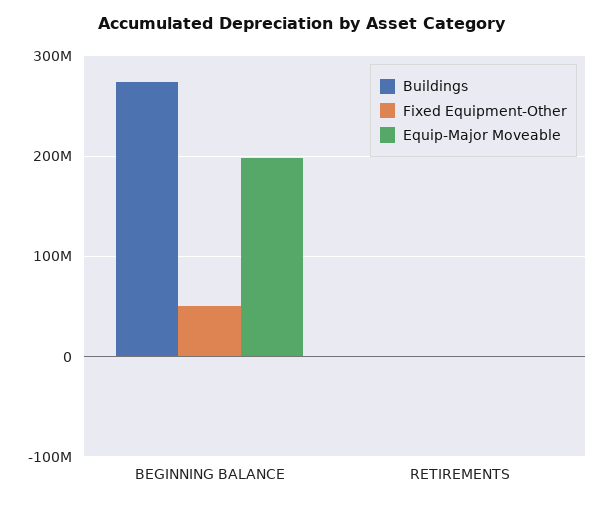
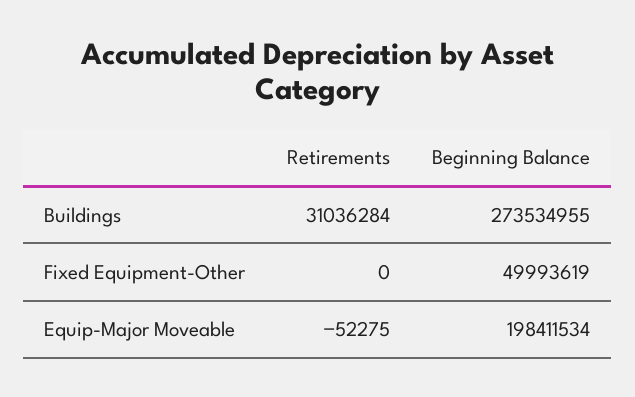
  {
    "Buildings": {
      "BEGINNING BALANCE": 273534955,
-     "RETIREMENTS": 0
+     "RETIREMENTS": 31036284
    },
    "Fixed Equipment-Other": {
      "BEGINNING BALANCE": 49993619,
      "RETIREMENTS": 0
    },
    "Equip-Major Moveable": {
      "BEGINNING BALANCE": 198411534,
      "RETIREMENTS": -52275
    }
  }

